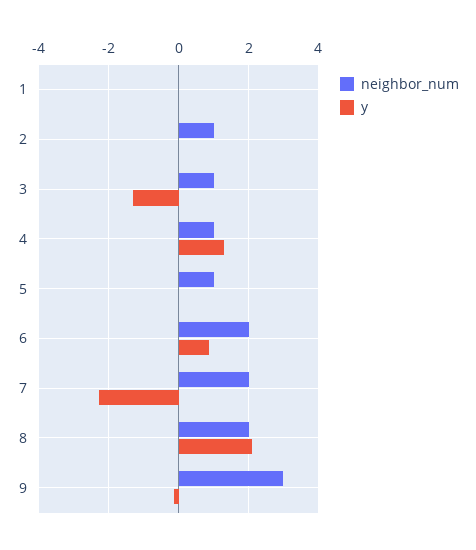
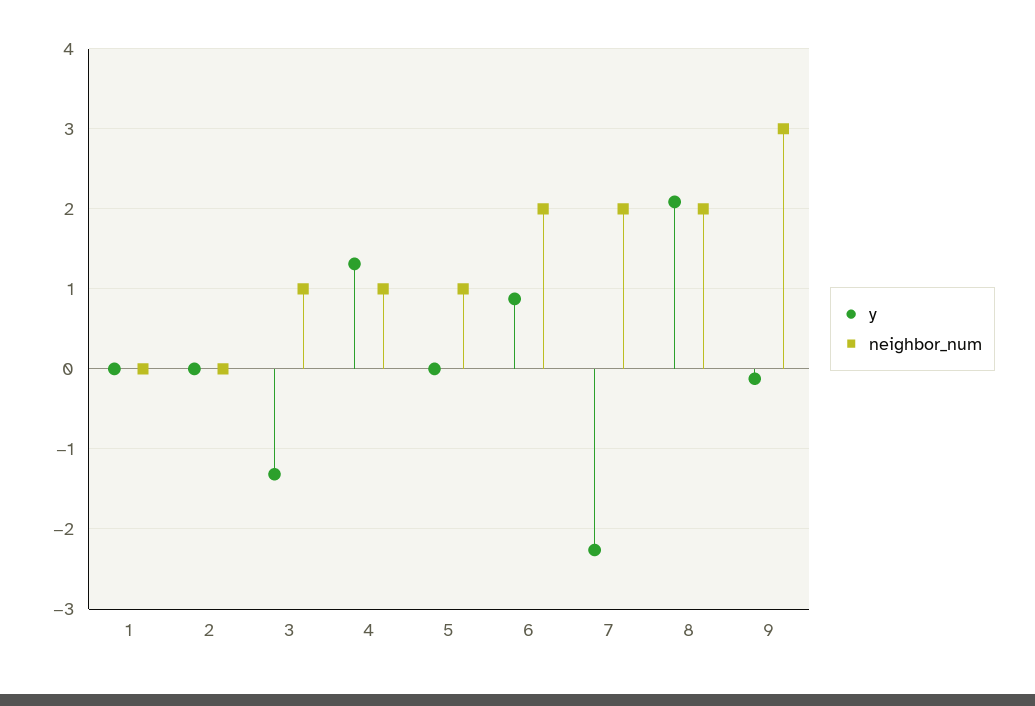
  {
    "neighbor_num": {
      "1": 0,
-     "2": 1,
+     "2": 0,
      "3": 1,
      "4": 1,
      "5": 1,
      "6": 2,
      "7": 2,
      "8": 2,
      "9": 3
    },
    "y": {
      "1": 0,
      "2": 0,
      "3": -1.3,
      "4": 1.3,
      "5": 0,
      "6": 0.9,
      "7": -2.3,
      "8": 2.1,
      "9": -0.1
    }
  }

